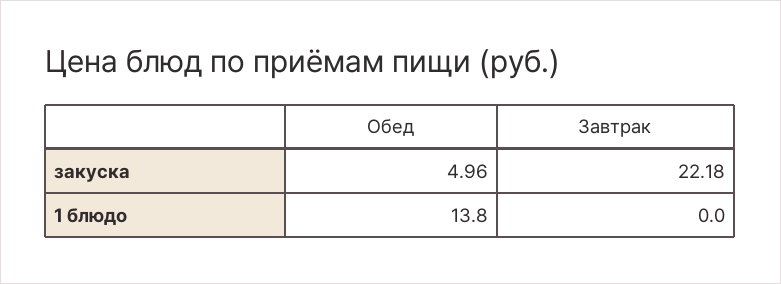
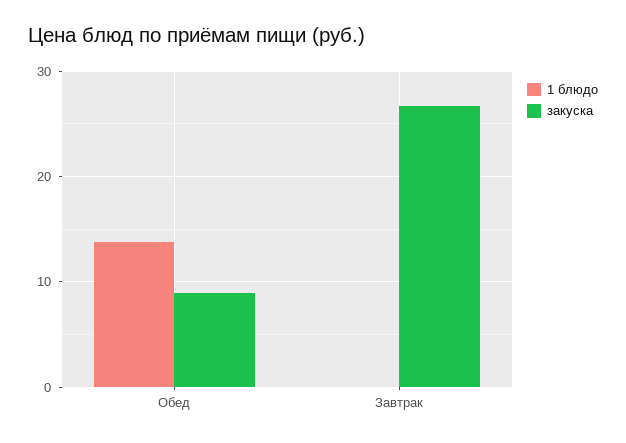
  {
    "закуска": {
-     "Обед": 4.96,
+     "Обед": 9,
-     "Завтрак": 22.18
+     "Завтрак": 27
    },
    "1 блюдо": {
      "Обед": 13.8,
      "Завтрак": 0
    }
  }

